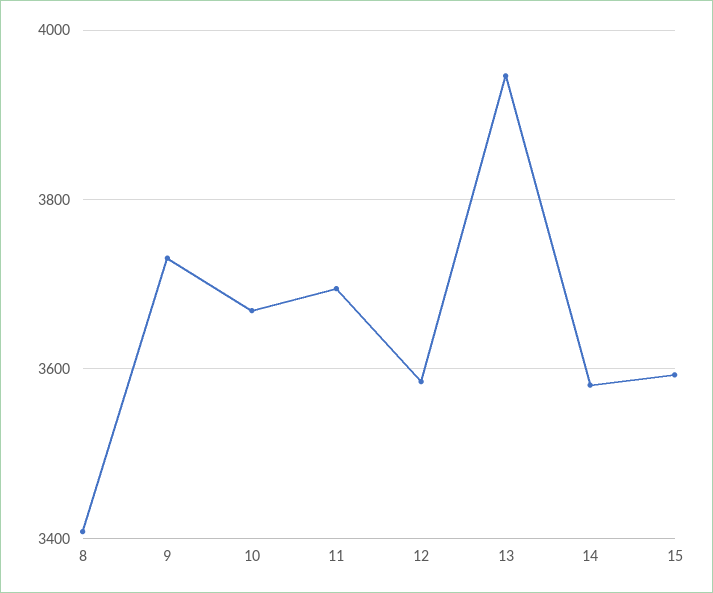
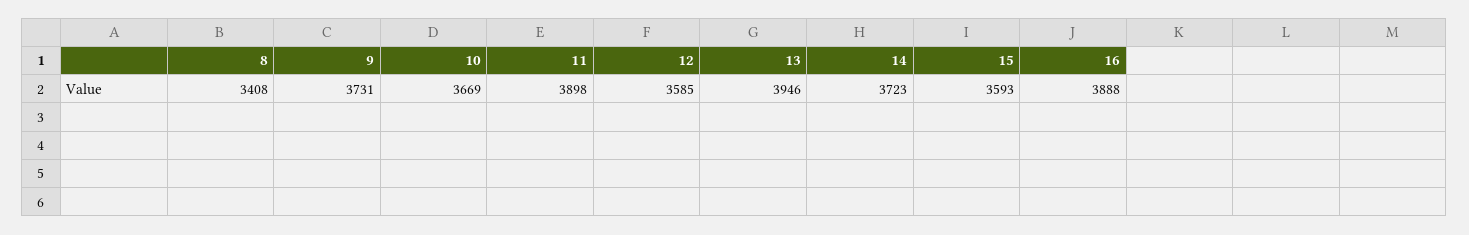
  {
    "8": 3408,
    "9": 3731,
    "10": 3669,
-   "11": 3700,
+   "11": 3898,
    "12": 3585,
    "13": 3946,
-   "14": 3580,
+   "14": 3723,
-   "15": 3593
+   "15": 3593,
+   "16": 3888
  }

